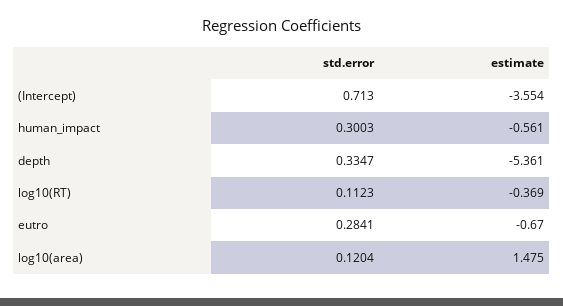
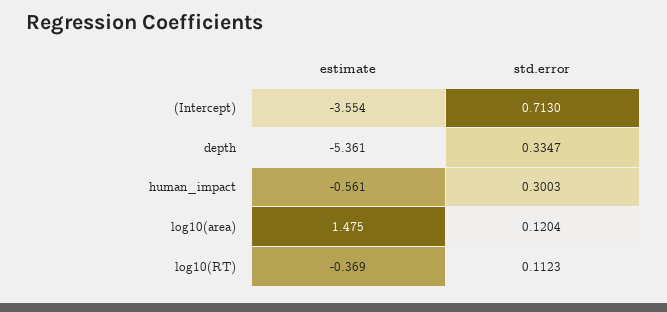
  {
    "std.error": {
      "(Intercept)": 0.713,
      "human_impact": 0.3003,
      "depth": 0.3347,
      "log10(RT)": 0.1123,
-     "eutro": 0.2841,
      "log10(area)": 0.1204
    },
    "estimate": {
      "(Intercept)": -3.554,
      "human_impact": -0.561,
      "depth": -5.361,
      "log10(RT)": -0.369,
-     "eutro": -0.67,
      "log10(area)": 1.475
    }
  }

